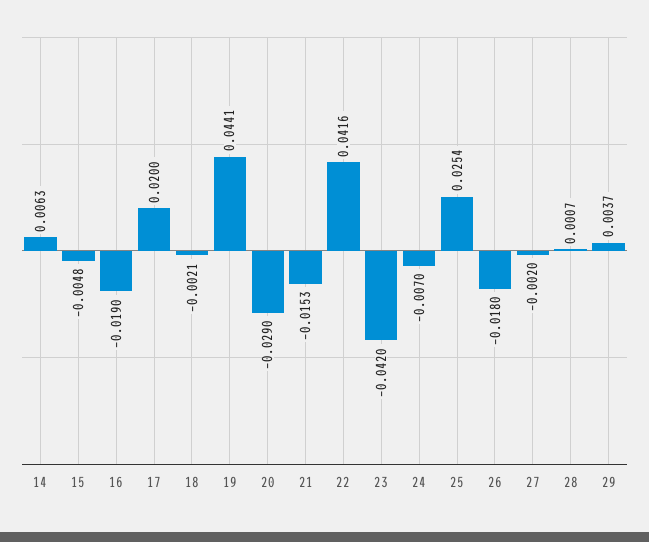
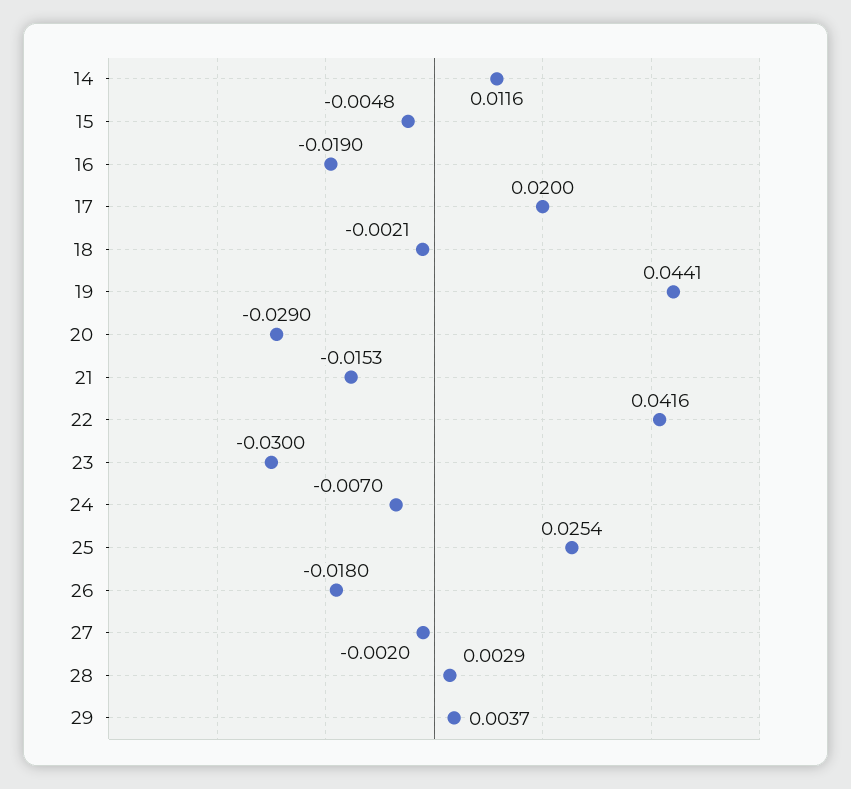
  {
-   "14": 0.0063,
+   "14": 0.0116,
    "15": -0.0048,
    "16": -0.019,
    "17": 0.02,
    "18": -0.0021,
    "19": 0.0441,
    "20": -0.029,
    "21": -0.0153,
    "22": 0.0416,
-   "23": -0.042,
+   "23": -0.03,
    "24": -0.007,
    "25": 0.0254,
    "26": -0.018,
    "27": -0.002,
-   "28": 0.0007,
+   "28": 0.0029,
    "29": 0.0037
  }

